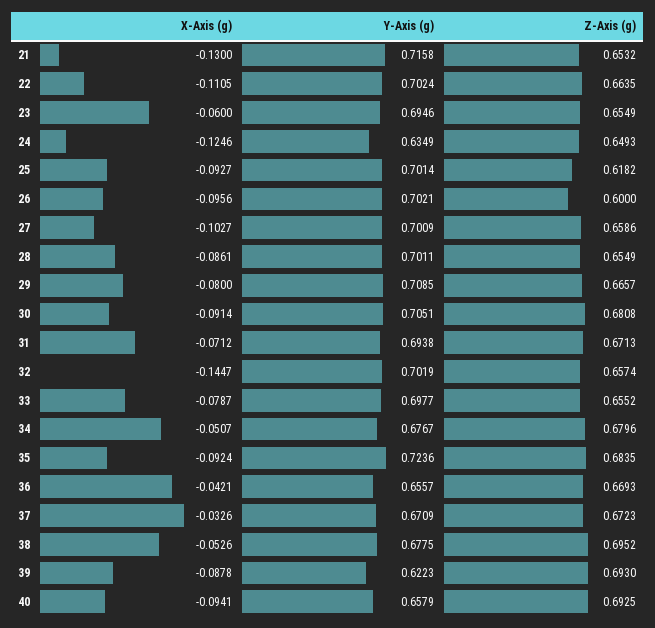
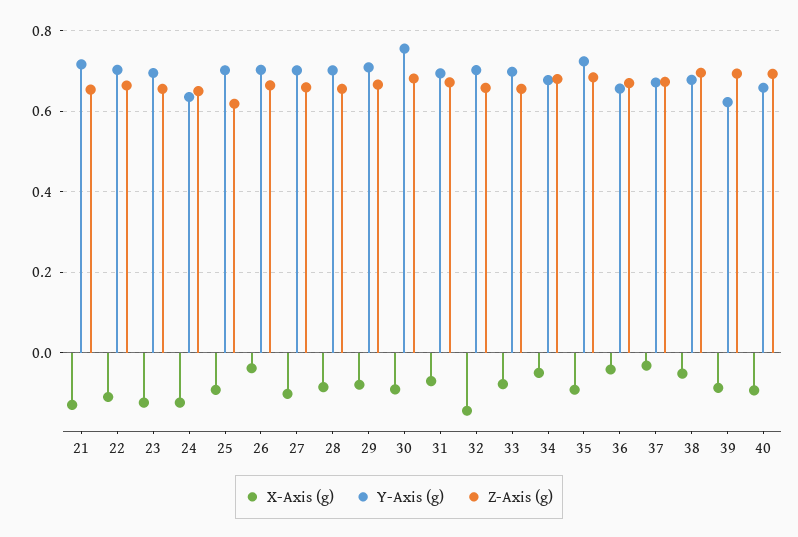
  {
    "X-Axis (g)": {
      "21": -0.13,
      "22": -0.1105,
-     "23": -0.06,
+     "23": -0.12,
      "24": -0.1246,
      "25": -0.0927,
-     "26": -0.0956,
+     "26": -0.04,
      "27": -0.1027,
      "28": -0.0861,
      "29": -0.08,
      "30": -0.0914,
      "31": -0.0712,
      "32": -0.1447,
      "33": -0.0787,
      "34": -0.0507,
      "35": -0.0924,
      "36": -0.0421,
      "37": -0.0326,
      "38": -0.0526,
      "39": -0.0878,
      "40": -0.0941
    },
    "Y-Axis (g)": {
      "21": 0.7158,
      "22": 0.7024,
      "23": 0.6946,
      "24": 0.6349,
      "25": 0.7014,
      "26": 0.7021,
      "27": 0.7009,
      "28": 0.7011,
      "29": 0.7085,
-     "30": 0.7051,
+     "30": 0.76,
      "31": 0.6938,
      "32": 0.7019,
      "33": 0.6977,
      "34": 0.6767,
      "35": 0.7236,
      "36": 0.6557,
      "37": 0.6709,
      "38": 0.6775,
      "39": 0.6223,
      "40": 0.6579
    },
    "Z-Axis (g)": {
      "21": 0.6532,
      "22": 0.6635,
      "23": 0.6549,
      "24": 0.6493,
      "25": 0.6182,
-     "26": 0.6,
+     "26": 0.66,
      "27": 0.6586,
      "28": 0.6549,
      "29": 0.6657,
      "30": 0.6808,
      "31": 0.6713,
      "32": 0.6574,
      "33": 0.6552,
      "34": 0.6796,
      "35": 0.6835,
      "36": 0.6693,
      "37": 0.6723,
      "38": 0.6952,
      "39": 0.693,
      "40": 0.6925
    }
  }

